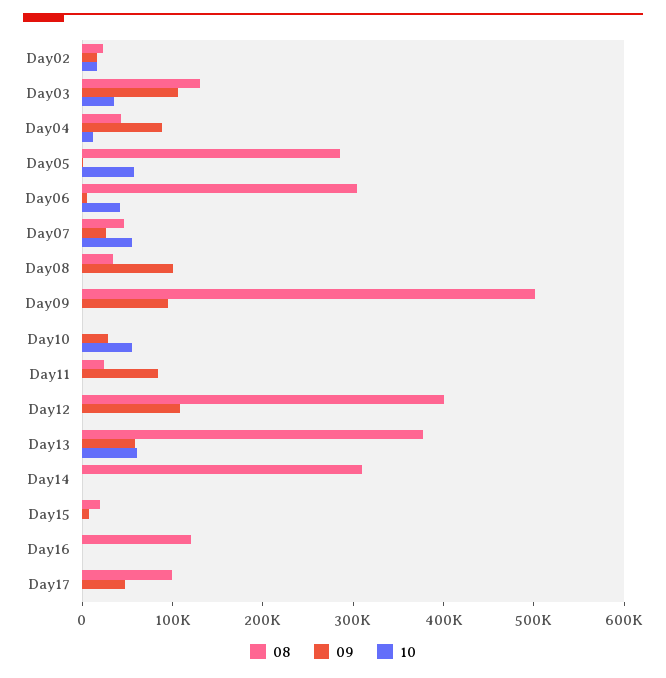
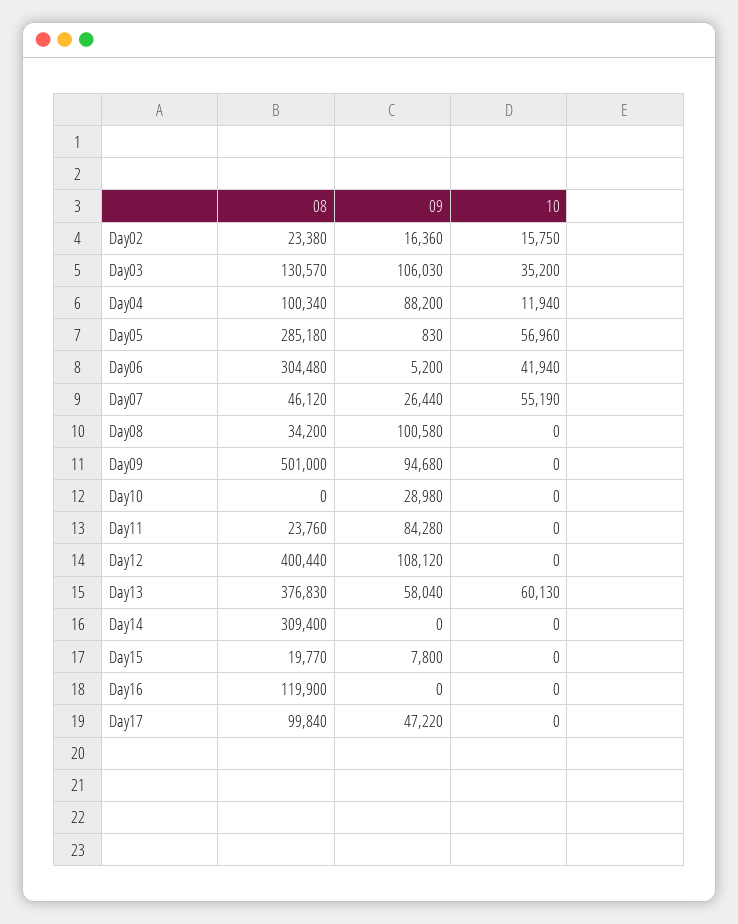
  {
    "08": {
      "Day02": 23380,
      "Day03": 130570,
-     "Day04": 40000,
+     "Day04": 100340,
      "Day05": 285180,
      "Day06": 304480,
      "Day07": 46120,
      "Day08": 34200,
      "Day09": 501000,
      "Day10": 0,
      "Day11": 23760,
      "Day12": 400440,
      "Day13": 376830,
      "Day14": 309400,
      "Day15": 19770,
      "Day16": 119900,
      "Day17": 99840
    },
    "09": {
      "Day02": 16360,
      "Day03": 106030,
      "Day04": 88200,
      "Day05": 830,
      "Day06": 5200,
      "Day07": 26440,
      "Day08": 100580,
      "Day09": 94680,
      "Day10": 28980,
      "Day11": 84280,
      "Day12": 108120,
      "Day13": 58040,
      "Day14": 0,
      "Day15": 7800,
      "Day16": 0,
      "Day17": 47220
    },
    "10": {
      "Day02": 15750,
      "Day03": 35200,
      "Day04": 11940,
      "Day05": 56960,
      "Day06": 41940,
      "Day07": 55190,
      "Day08": 0,
      "Day09": 0,
-     "Day10": 60000,
+     "Day10": 0,
      "Day11": 0,
      "Day12": 0,
      "Day13": 60130,
      "Day14": 0,
      "Day15": 0,
      "Day16": 0,
      "Day17": 0
    }
  }

